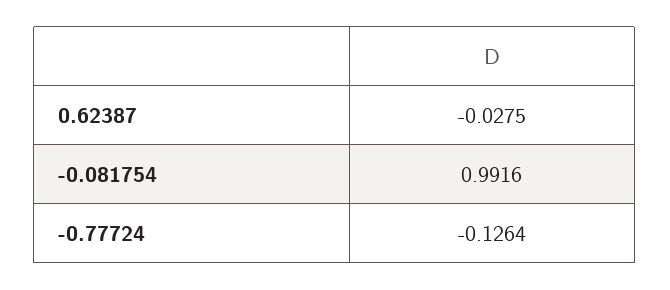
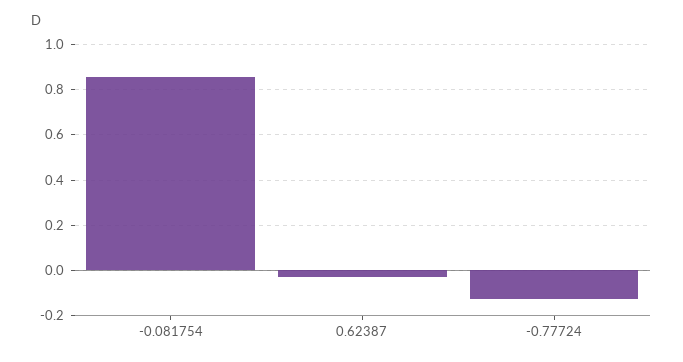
  {
    "0.62387": -0.0275,
-   "-0.081754": 0.9916,
+   "-0.081754": 0.85,
    "-0.77724": -0.1264
  }

